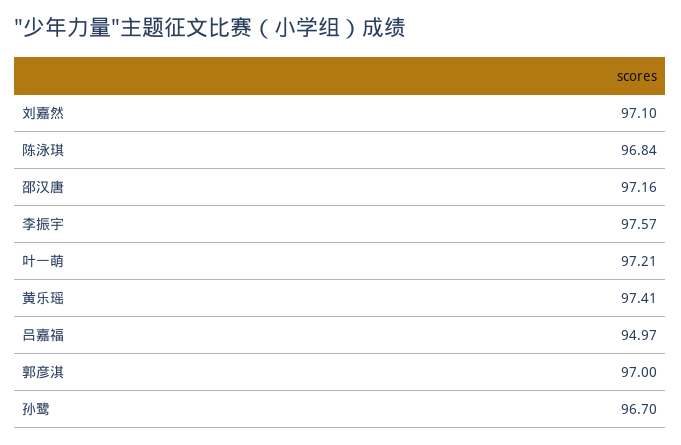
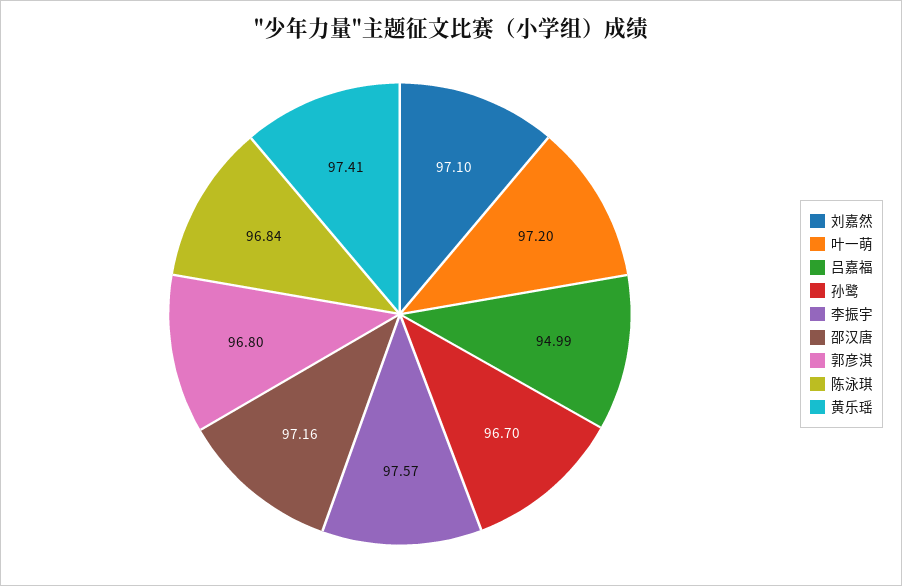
  {
    "刘嘉然": 97.1,
    "陈泳琪": 96.84,
    "邵汉唐": 97.16,
    "李振宇": 97.57,
-   "叶一萌": 97.21,
+   "叶一萌": 97.2,
    "黄乐瑶": 97.41,
-   "吕嘉福": 94.97,
+   "吕嘉福": 94.99,
-   "郭彦淇": 97,
+   "郭彦淇": 96.8,
    "孙鹭": 96.7
  }

